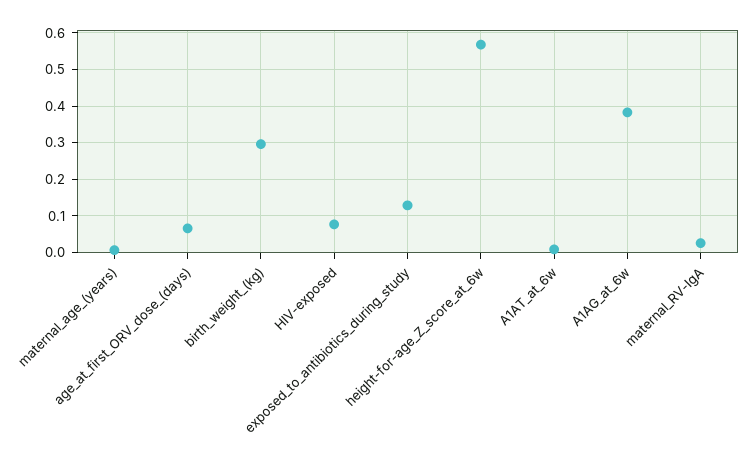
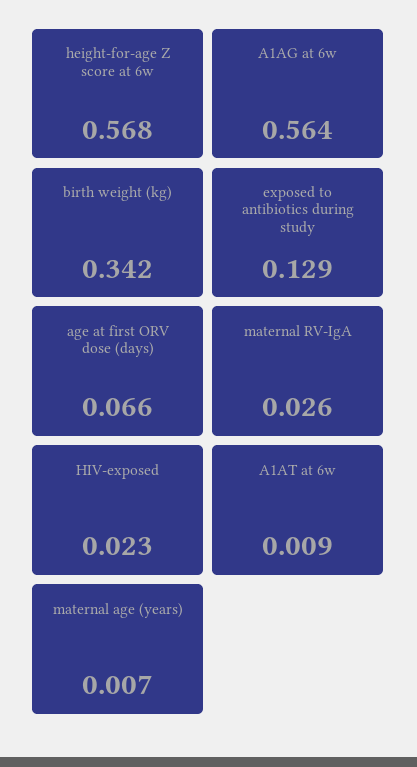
  {
    "maternal_age_(years)": 0.007,
    "age_at_first_ORV_dose_(days)": 0.066,
-   "birth_weight_(kg)": 0.3,
+   "birth_weight_(kg)": 0.342,
-   "HIV-exposed": 0.08,
+   "HIV-exposed": 0.023,
    "exposed_to_antibiotics_during_study": 0.129,
    "height-for-age_Z_score_at_6w": 0.568,
    "A1AT_at_6w": 0.009,
-   "A1AG_at_6w": 0.38,
+   "A1AG_at_6w": 0.564,
    "maternal_RV-IgA": 0.026
  }

